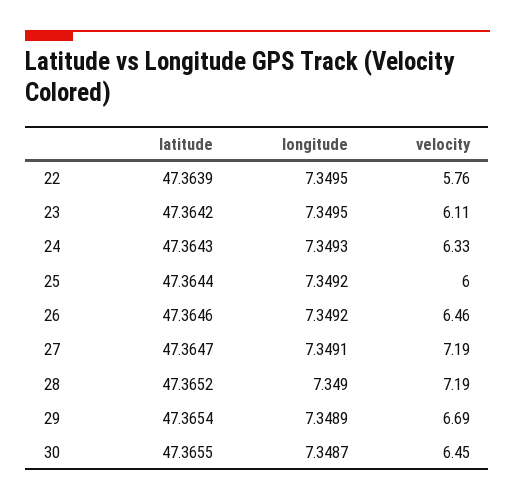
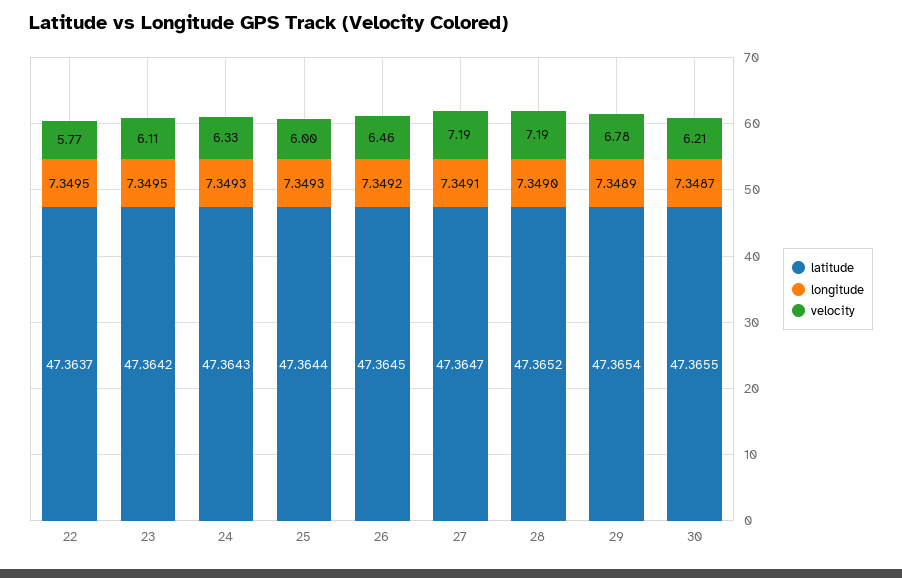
  {
    "latitude": {
-     "22": 47.3639,
+     "22": 47.3637,
      "23": 47.3642,
      "24": 47.3643,
      "25": 47.3644,
-     "26": 47.3646,
+     "26": 47.3645,
      "27": 47.3647,
      "28": 47.3652,
      "29": 47.3654,
      "30": 47.3655
    },
    "longitude": {
      "22": 7.3495,
      "23": 7.3495,
      "24": 7.3493,
-     "25": 7.3492,
+     "25": 7.3493,
      "26": 7.3492,
      "27": 7.3491,
      "28": 7.349,
      "29": 7.3489,
      "30": 7.3487
    },
    "velocity": {
-     "22": 5.76,
+     "22": 5.77,
      "23": 6.11,
      "24": 6.33,
      "25": 6,
      "26": 6.46,
      "27": 7.19,
      "28": 7.19,
-     "29": 6.69,
+     "29": 6.78,
-     "30": 6.45
+     "30": 6.21
    }
  }

